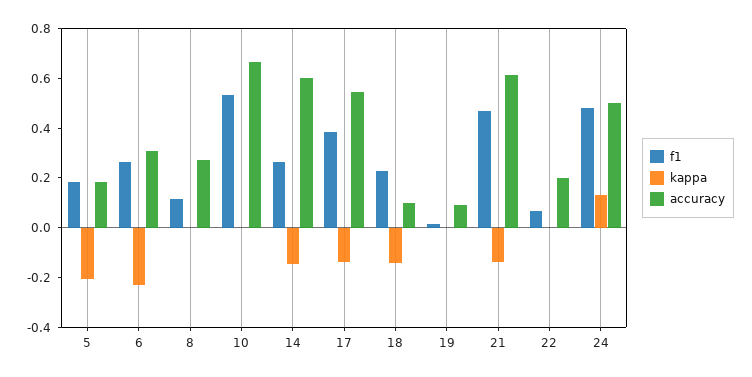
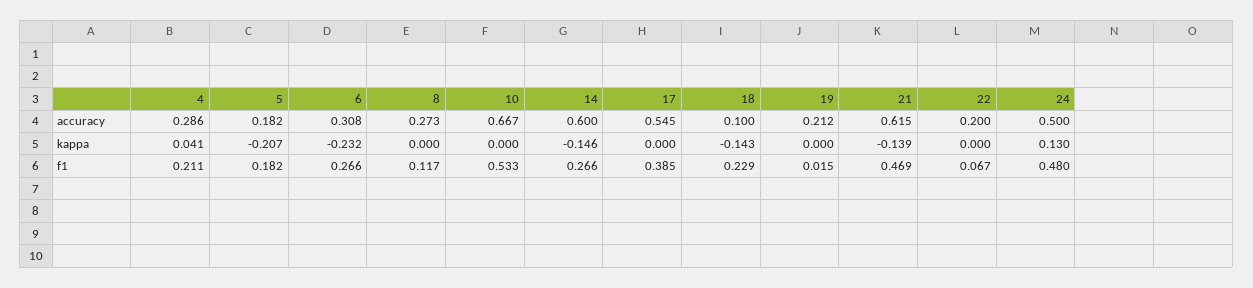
  {
    "f1": {
      "5": 0.182,
      "6": 0.266,
      "8": 0.117,
      "10": 0.533,
      "14": 0.266,
      "17": 0.385,
      "18": 0.229,
      "19": 0.015,
      "21": 0.469,
      "22": 0.067,
-     "24": 0.48
+     "24": 0.48,
+     "4": 0.211
    },
    "kappa": {
      "5": -0.207,
      "6": -0.232,
      "8": 0,
      "10": 0,
      "14": -0.146,
-     "17": -0.15,
+     "17": 0,
      "18": -0.143,
      "19": 0,
      "21": -0.139,
      "22": 0,
-     "24": 0.13
+     "24": 0.13,
+     "4": 0.041
    },
    "accuracy": {
      "5": 0.182,
      "6": 0.308,
      "8": 0.273,
      "10": 0.667,
      "14": 0.6,
      "17": 0.545,
      "18": 0.1,
-     "19": 0.1,
+     "19": 0.212,
      "21": 0.615,
      "22": 0.2,
-     "24": 0.5
+     "24": 0.5,
+     "4": 0.286
    }
  }

